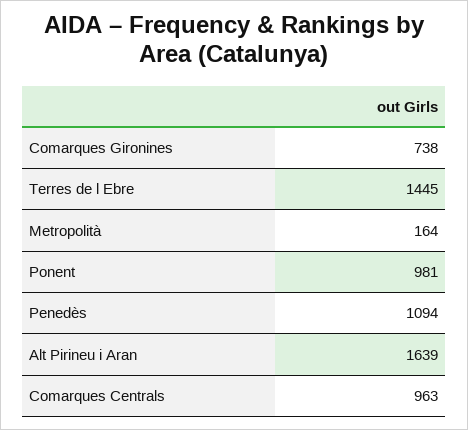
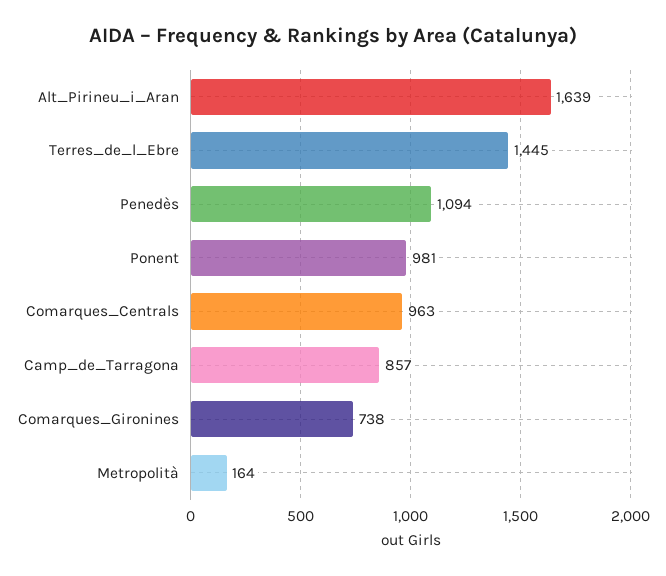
  {
    "Comarques Gironines": 738,
    "Terres de l Ebre": 1445,
    "Metropolità": 164,
    "Ponent": 981,
    "Penedès": 1094,
    "Alt Pirineu i Aran": 1639,
-   "Comarques Centrals": 963
+   "Comarques Centrals": 963,
+   "Camp_de_Tarragona": 857
  }

